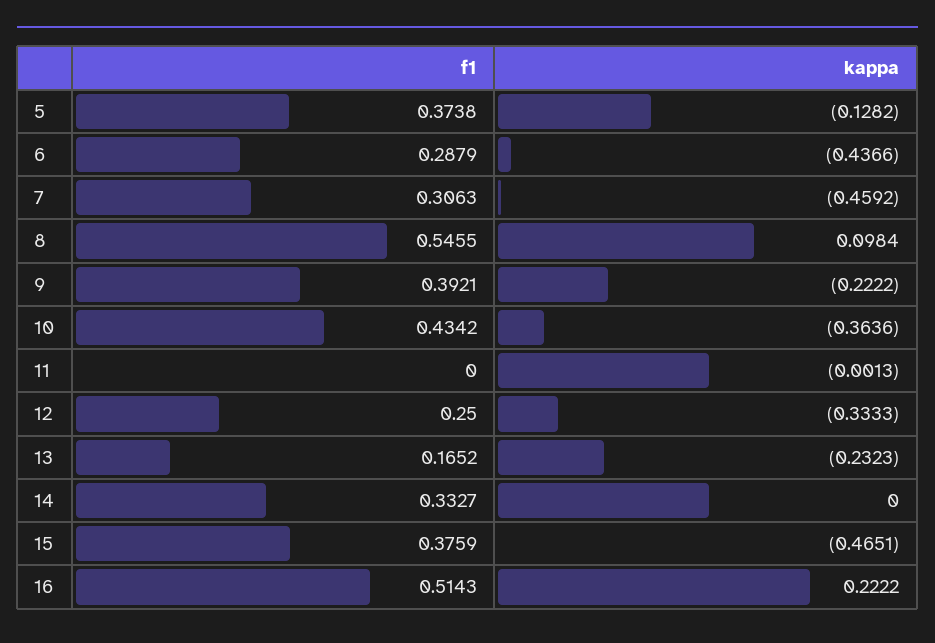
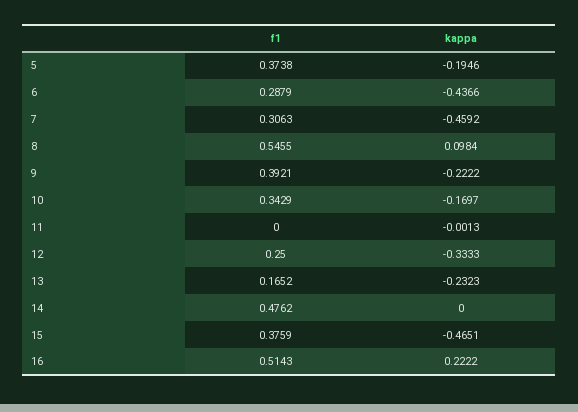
  {
    "f1": {
      "5": 0.3738,
      "6": 0.2879,
      "7": 0.3063,
      "8": 0.5455,
      "9": 0.3921,
-     "10": 0.4342,
+     "10": 0.3429,
      "11": 0,
      "12": 0.25,
      "13": 0.1652,
-     "14": 0.3327,
+     "14": 0.4762,
      "15": 0.3759,
      "16": 0.5143
    },
    "kappa": {
-     "5": -0.1282,
+     "5": -0.1946,
      "6": -0.4366,
      "7": -0.4592,
      "8": 0.0984,
      "9": -0.2222,
-     "10": -0.3636,
+     "10": -0.1697,
      "11": -0.0013,
      "12": -0.3333,
      "13": -0.2323,
      "14": 0,
      "15": -0.4651,
      "16": 0.2222
    }
  }

